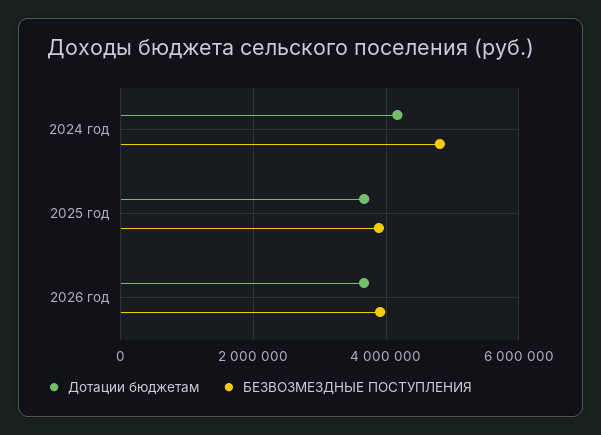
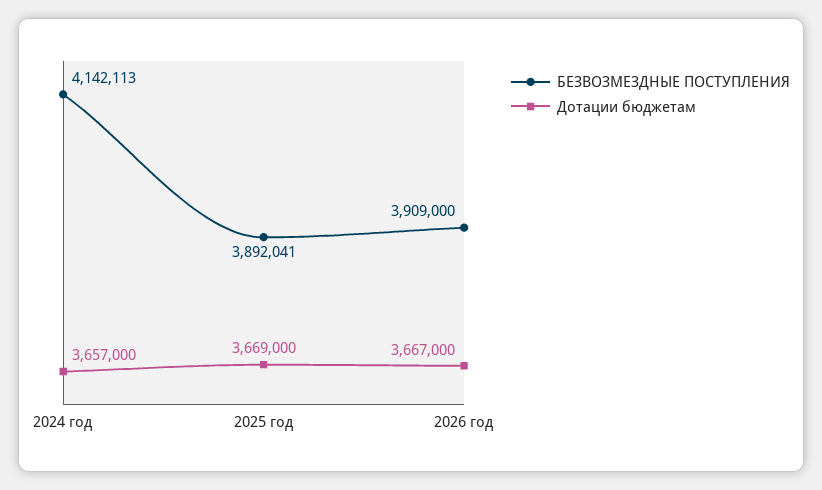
  {
    "Дотации бюджетам": {
-     "2024 год": 4200000,
+     "2024 год": 3657000,
      "2025 год": 3669000,
      "2026 год": 3667000
    },
    "БЕЗВОЗМЕЗДНЫЕ ПОСТУПЛЕНИЯ": {
-     "2024 год": 4800000,
+     "2024 год": 4142113,
      "2025 год": 3892041,
      "2026 год": 3909000
    }
  }

